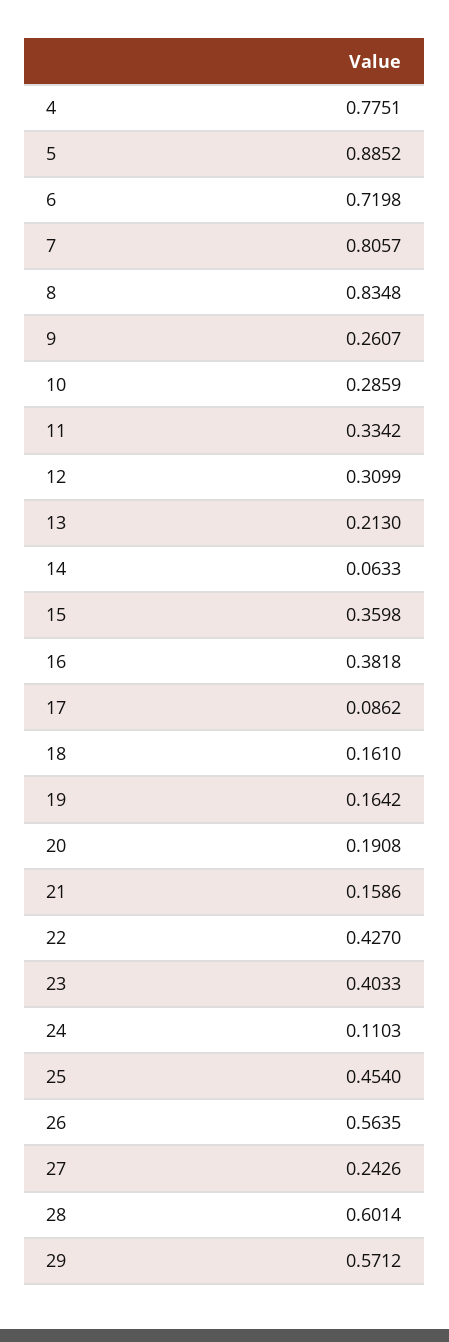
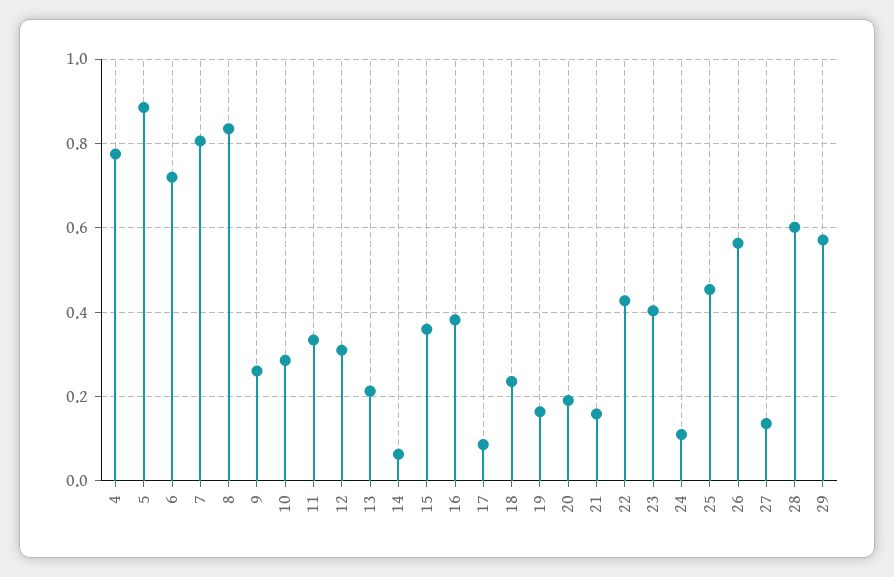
  {
    "4": 0.7751,
    "5": 0.8852,
    "6": 0.7198,
    "7": 0.8057,
    "8": 0.8348,
    "9": 0.2607,
    "10": 0.2859,
    "11": 0.3342,
    "12": 0.3099,
    "13": 0.213,
    "14": 0.0633,
    "15": 0.3598,
    "16": 0.3818,
    "17": 0.0862,
-   "18": 0.161,
+   "18": 0.24,
    "19": 0.1642,
    "20": 0.1908,
    "21": 0.1586,
    "22": 0.427,
    "23": 0.4033,
    "24": 0.1103,
    "25": 0.454,
    "26": 0.5635,
-   "27": 0.2426,
+   "27": 0.14,
    "28": 0.6014,
    "29": 0.5712
  }

